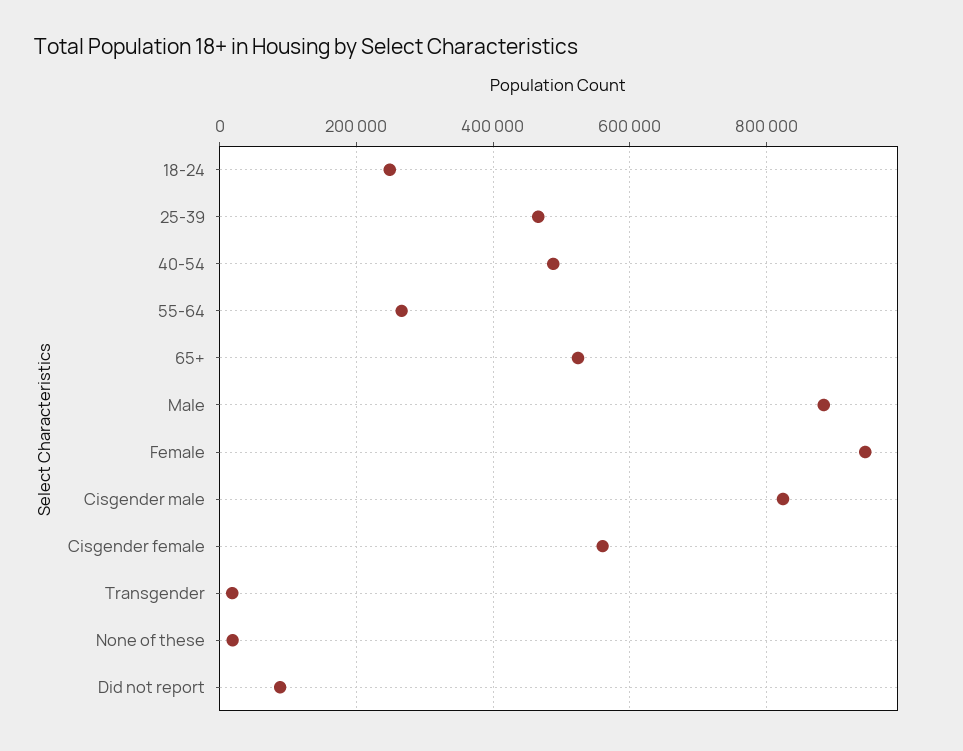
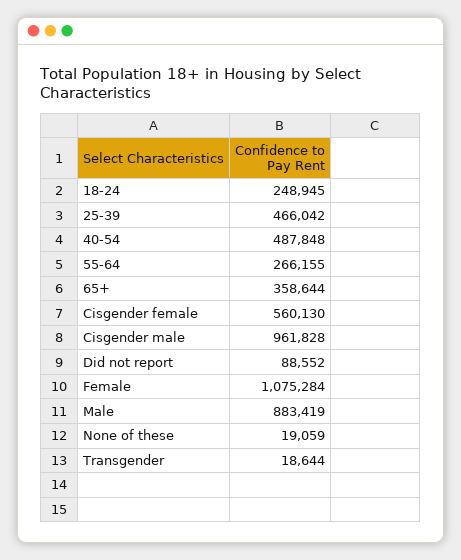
  {
    "18-24": 248945,
    "25-39": 466042,
    "40-54": 487848,
    "55-64": 266155,
-   "65+": 520000,
+   "65+": 358644,
    "Male": 883419,
-   "Female": 940000,
+   "Female": 1075284,
-   "Cisgender male": 820000,
+   "Cisgender male": 961828,
    "Cisgender female": 560130,
    "Transgender": 18644,
    "None of these": 19059,
    "Did not report": 88552
  }

